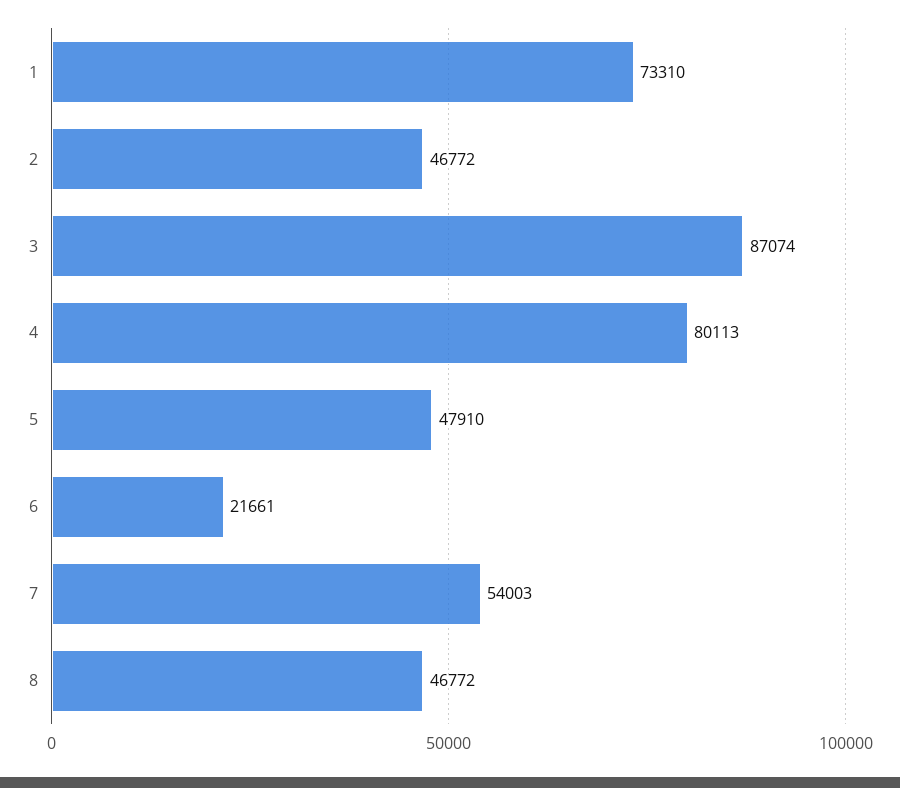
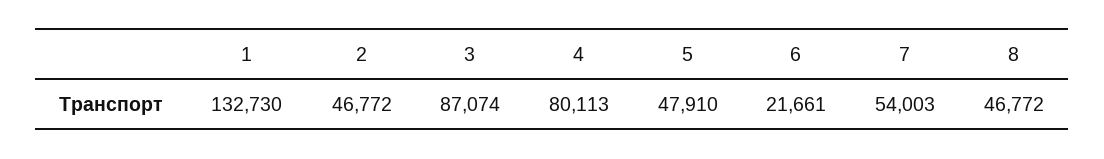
  {
-   "1": 73310,
+   "1": 132730,
    "2": 46772,
    "3": 87074,
    "4": 80113,
    "5": 47910,
    "6": 21661,
    "7": 54003,
    "8": 46772
  }

